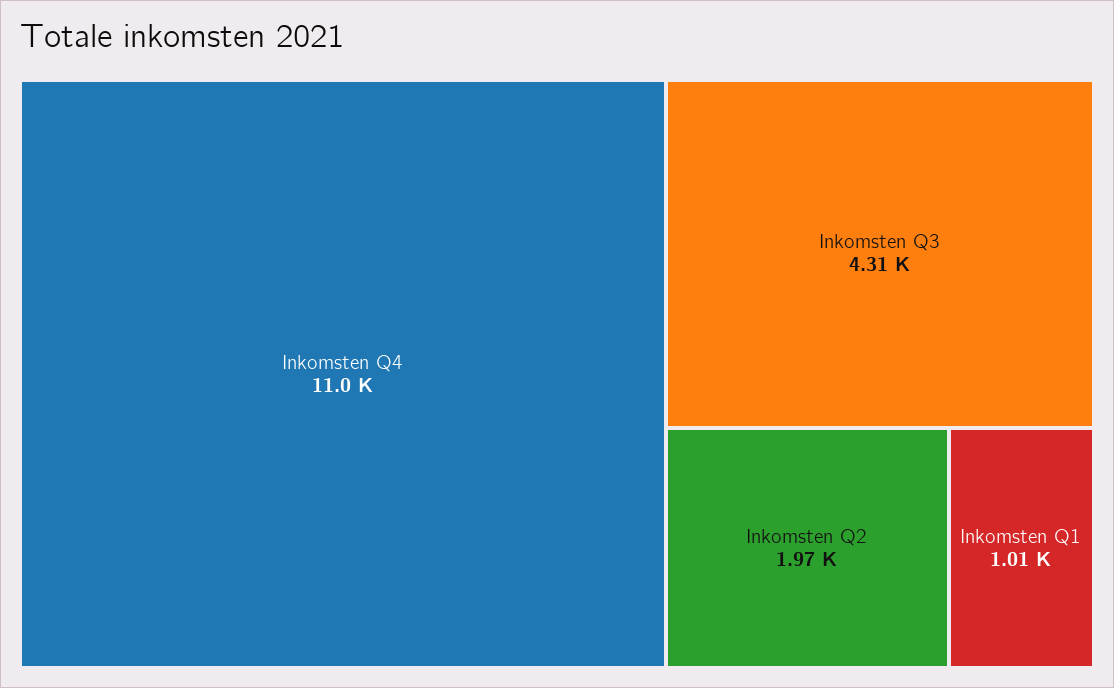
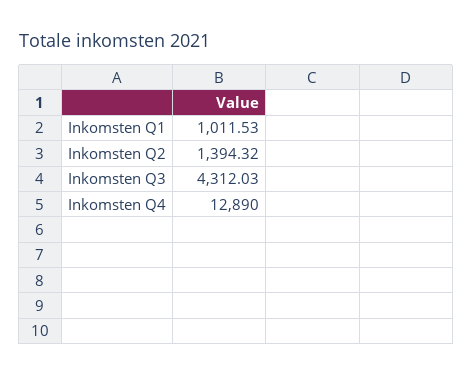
  {
-   "Inkomsten Q4": 11000,
+   "Inkomsten Q4": 12890,
    "Inkomsten Q3": 4312.03,
-   "Inkomsten Q2": 1970,
+   "Inkomsten Q2": 1394.32,
    "Inkomsten Q1": 1011.53
  }

